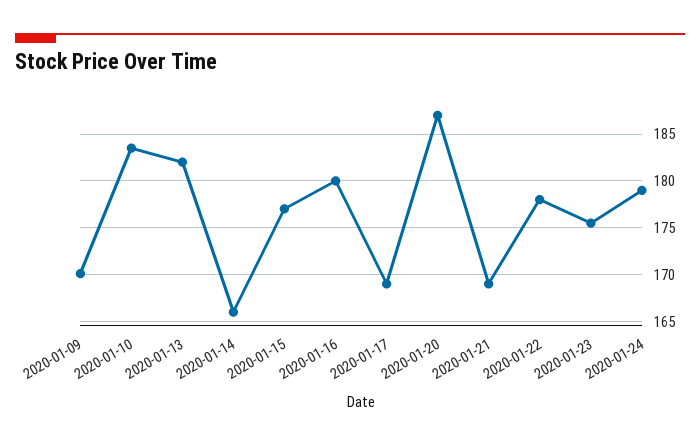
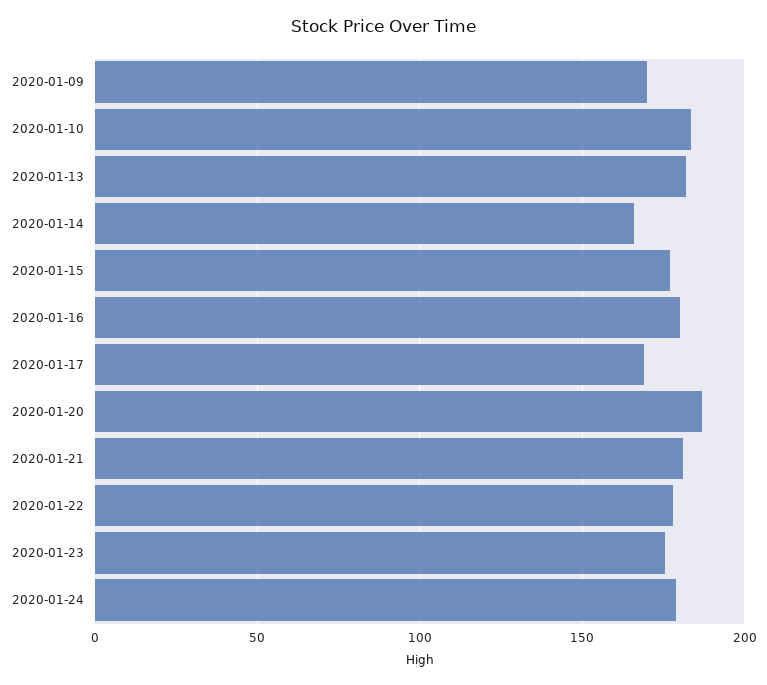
  {
    "2020-01-09": 170,
    "2020-01-10": 184,
    "2020-01-13": 182,
    "2020-01-14": 166,
    "2020-01-15": 177,
    "2020-01-16": 180,
    "2020-01-17": 169,
    "2020-01-20": 187,
-   "2020-01-21": 169,
+   "2020-01-21": 180,
    "2020-01-22": 178,
    "2020-01-23": 176,
    "2020-01-24": 179
  }

